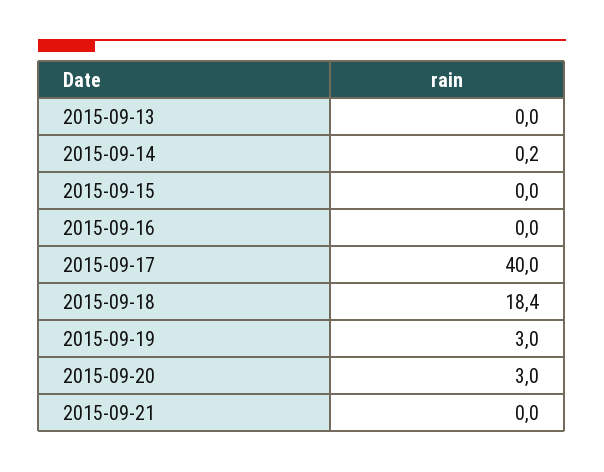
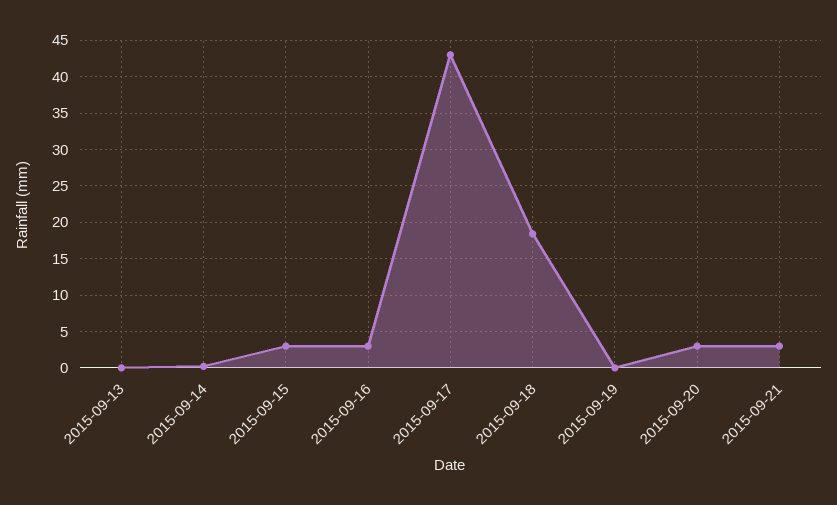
  {
    "2015-09-13": 0,
    "2015-09-14": 0.2,
-   "2015-09-15": 0,
+   "2015-09-15": 3,
-   "2015-09-16": 0,
+   "2015-09-16": 3,
-   "2015-09-17": 40,
+   "2015-09-17": 43,
    "2015-09-18": 18.4,
-   "2015-09-19": 3,
+   "2015-09-19": 0,
    "2015-09-20": 3,
-   "2015-09-21": 0
+   "2015-09-21": 3
  }

